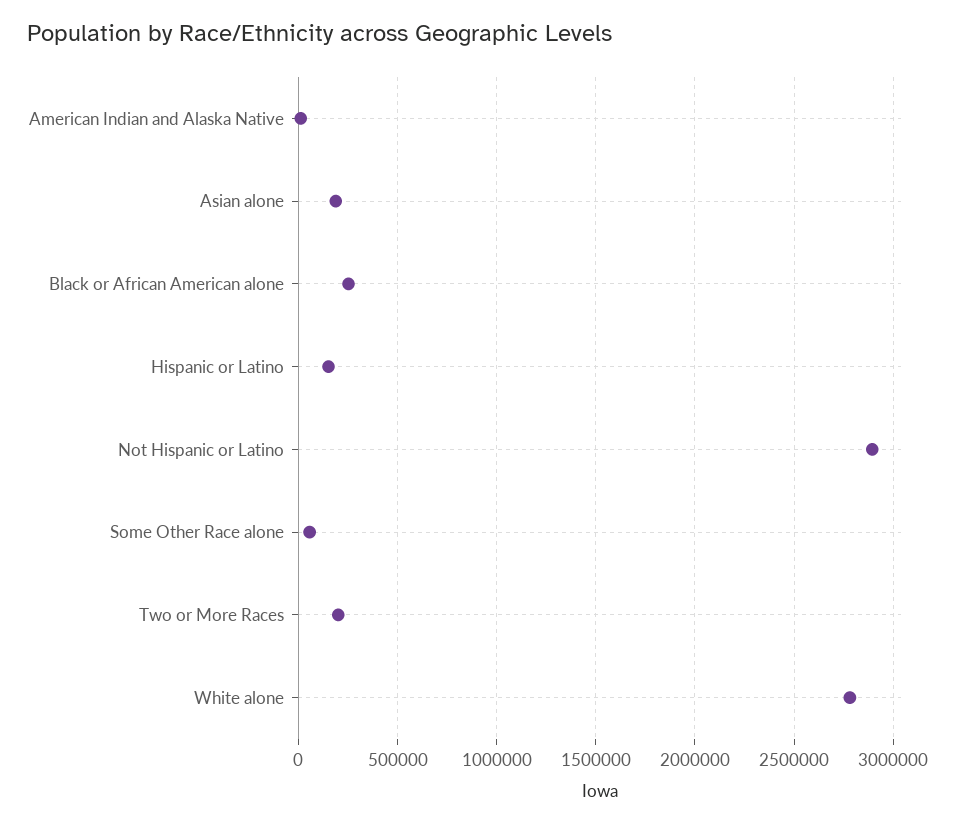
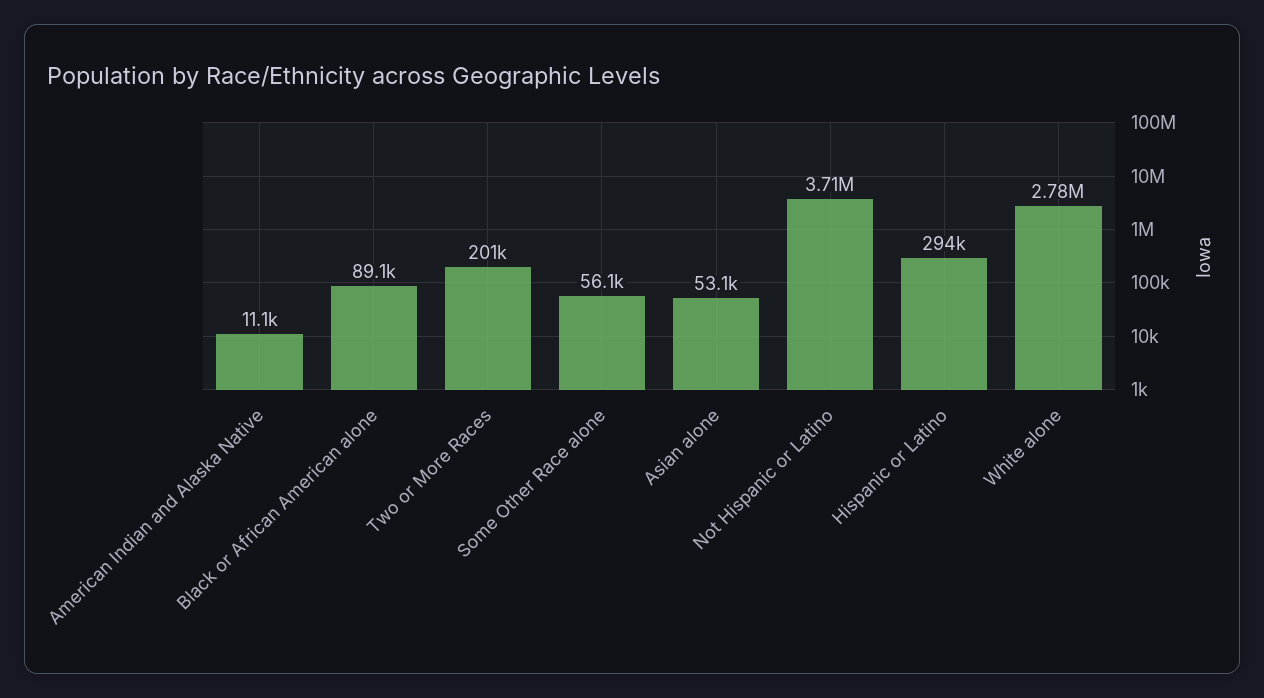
  {
    "American Indian and Alaska Native": 11100,
-   "Asian alone": 200000,
+   "Asian alone": 53100,
-   "Black or African American alone": 250000,
+   "Black or African American alone": 89100,
-   "Hispanic or Latino": 150000,
+   "Hispanic or Latino": 294000,
-   "Not Hispanic or Latino": 2900000,
+   "Not Hispanic or Latino": 3710000,
    "Some Other Race alone": 56100,
    "Two or More Races": 201000,
    "White alone": 2780000
  }

